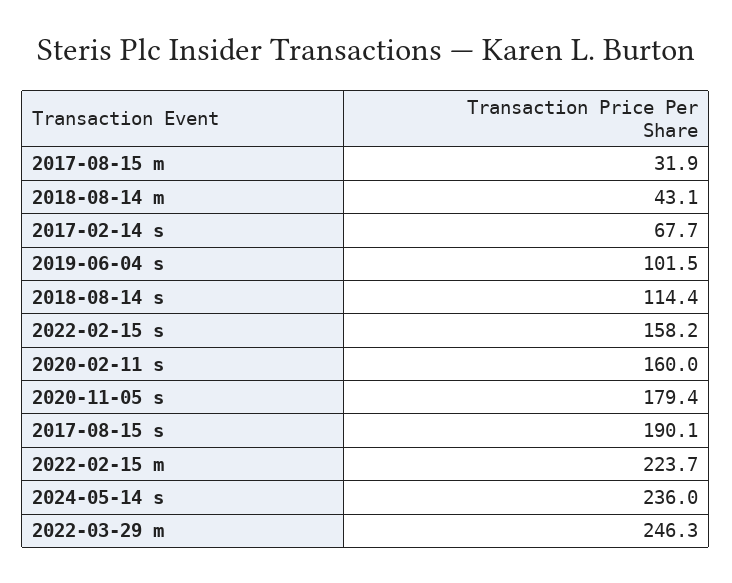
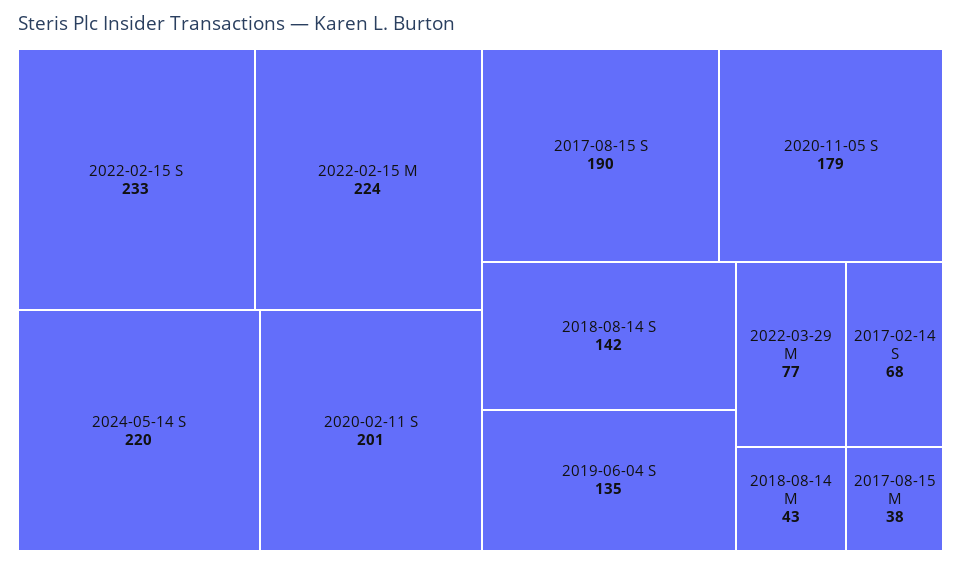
  {
-   "2017-08-15 m": 31.9,
+   "2017-08-15 m": 38,
    "2018-08-14 m": 43.1,
    "2017-02-14 s": 67.7,
-   "2019-06-04 s": 101.5,
+   "2019-06-04 s": 135,
-   "2018-08-14 s": 114.4,
+   "2018-08-14 s": 142,
-   "2022-02-15 s": 158.2,
+   "2022-02-15 s": 233,
-   "2020-02-11 s": 160,
+   "2020-02-11 s": 201,
    "2020-11-05 s": 179.4,
    "2017-08-15 s": 190.1,
    "2022-02-15 m": 223.7,
-   "2024-05-14 s": 236,
+   "2024-05-14 s": 220,
-   "2022-03-29 m": 246.3
+   "2022-03-29 m": 77
  }

